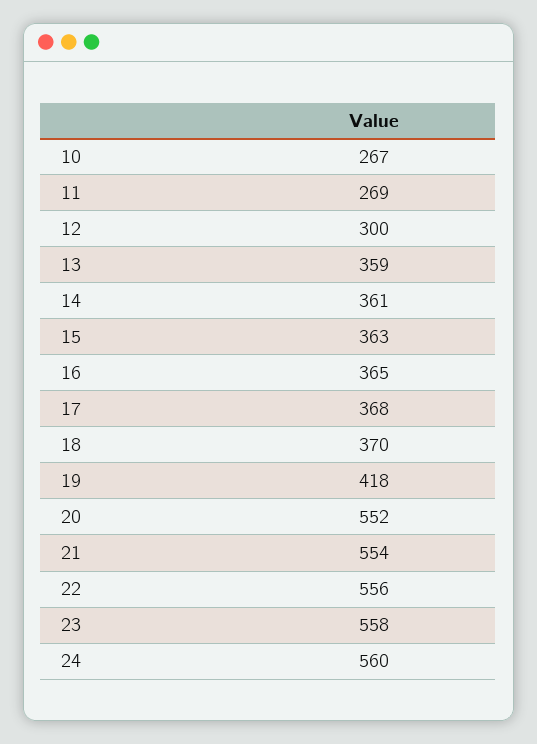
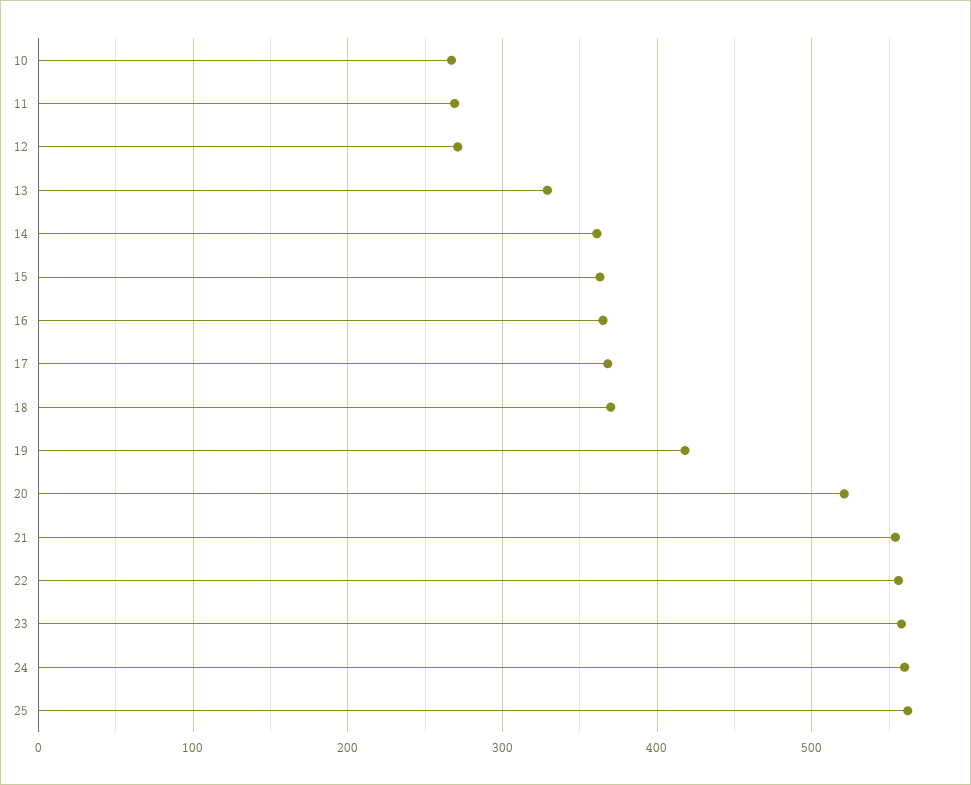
  {
    "10": 267,
    "11": 269,
-   "12": 300,
+   "12": 270,
-   "13": 359,
+   "13": 330,
    "14": 361,
    "15": 363,
    "16": 365,
    "17": 368,
    "18": 370,
    "19": 418,
-   "20": 552,
+   "20": 520,
    "21": 554,
    "22": 556,
    "23": 558,
-   "24": 560
+   "24": 560,
+   "25": 560
  }

